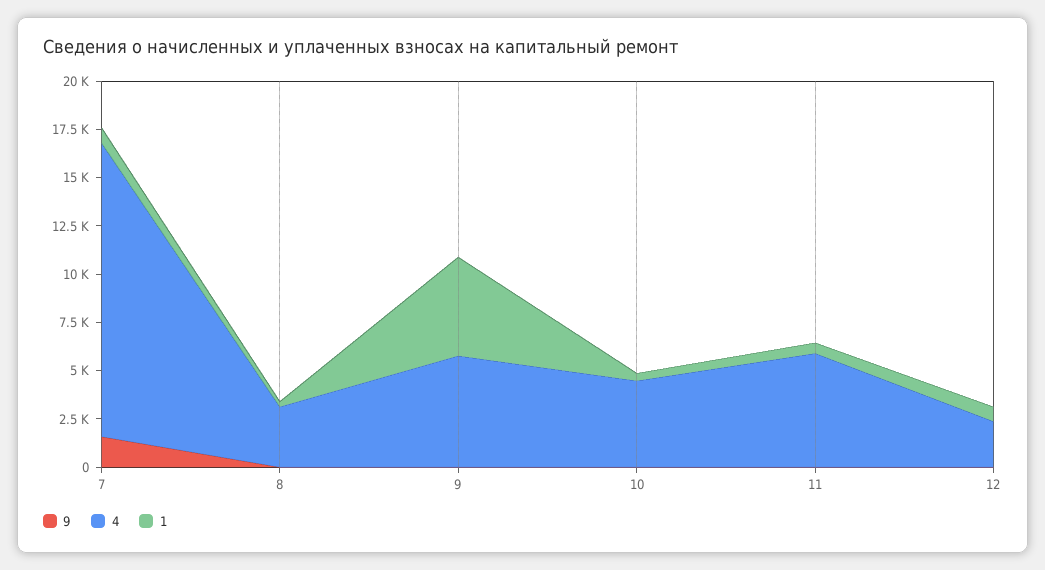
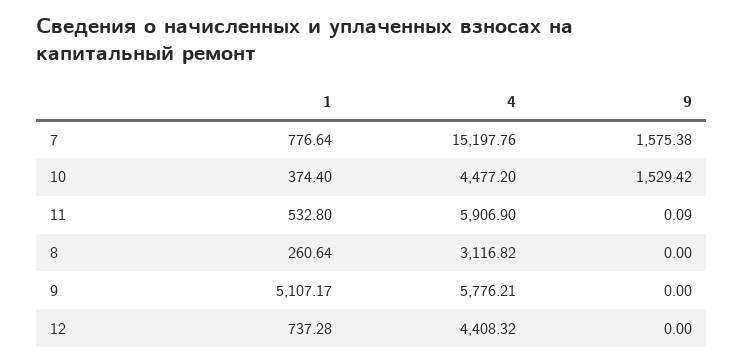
  {
    "9": {
      "7": 1575.38,
      "8": 0,
      "9": 0,
-     "10": 0,
+     "10": 1529.42,
      "11": 0.09,
      "12": 0
    },
    "4": {
      "7": 15197.76,
      "8": 3116.82,
      "9": 5776.21,
      "10": 4477.2,
      "11": 5906.9,
-     "12": 2500
+     "12": 4408.32
    },
    "1": {
      "7": 776.64,
      "8": 260.64,
      "9": 5107.17,
      "10": 374.4,
      "11": 532.8,
      "12": 737.28
    }
  }

